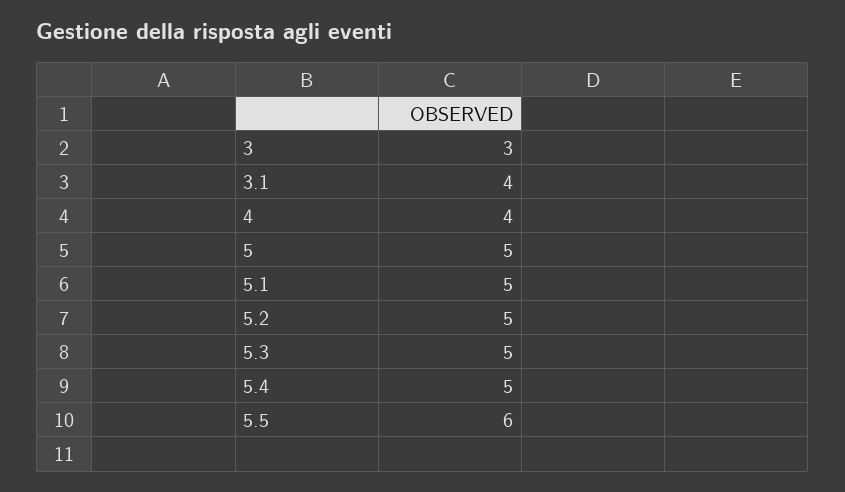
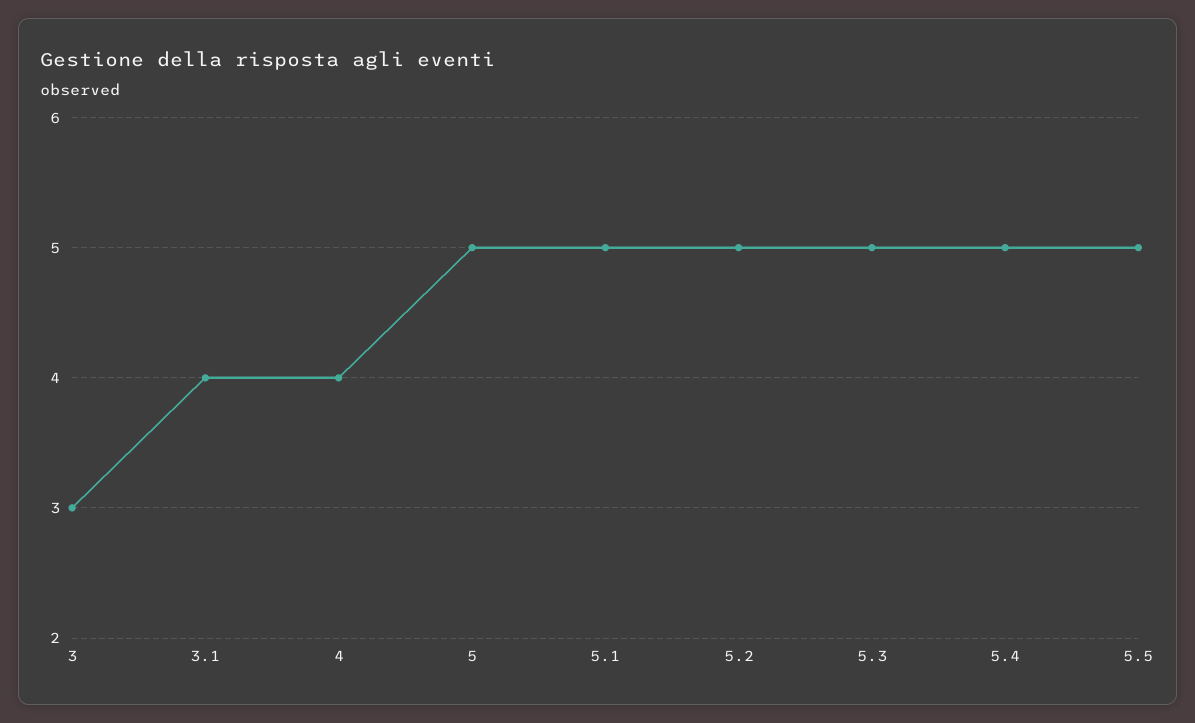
  {
    "3": 3,
    "3.1": 4,
    "4": 4,
    "5": 5,
    "5.1": 5,
    "5.2": 5,
    "5.3": 5,
    "5.4": 5,
-   "5.5": 6
+   "5.5": 5
  }

